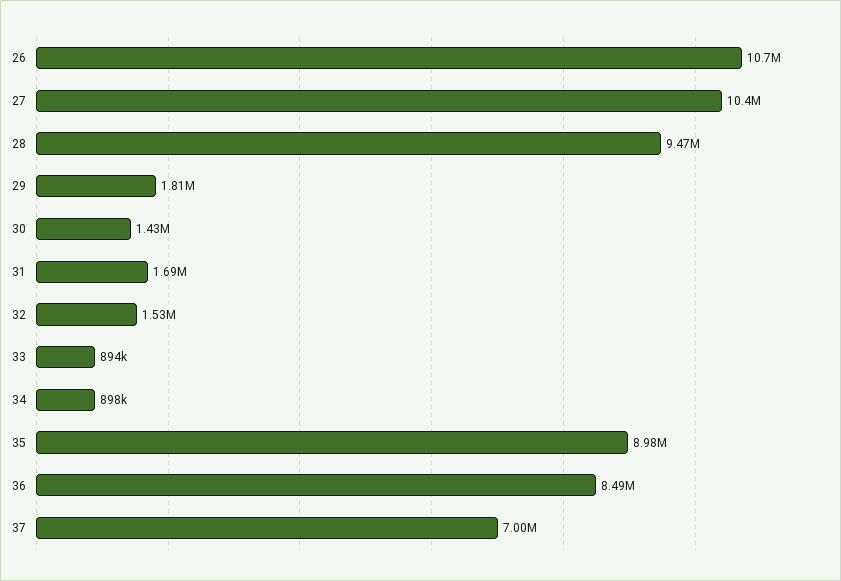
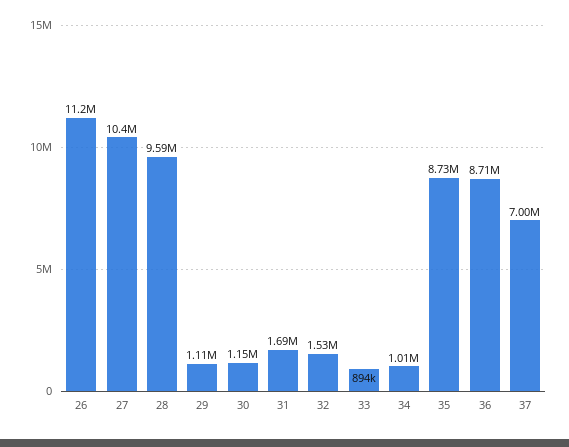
  {
-   "26": 10700000,
+   "26": 11200000,
    "27": 10400000,
-   "28": 9470000,
+   "28": 9590000,
-   "29": 1810000,
+   "29": 1110000,
-   "30": 1430000,
+   "30": 1150000,
    "31": 1690000,
    "32": 1530000,
    "33": 894000,
-   "34": 898000,
+   "34": 1010000,
-   "35": 8980000,
+   "35": 8730000,
-   "36": 8490000,
+   "36": 8710000,
    "37": 7000000
  }

